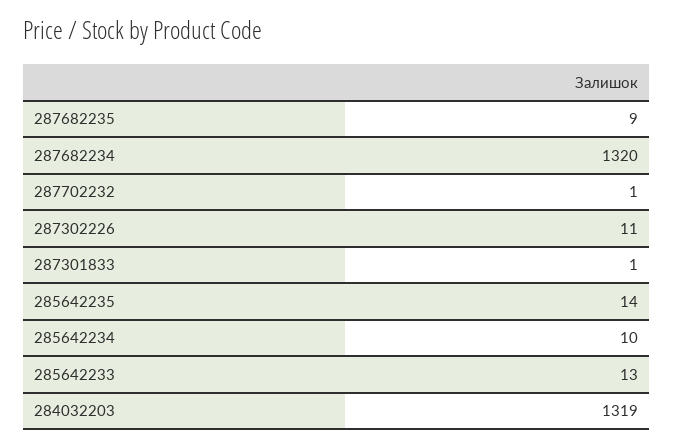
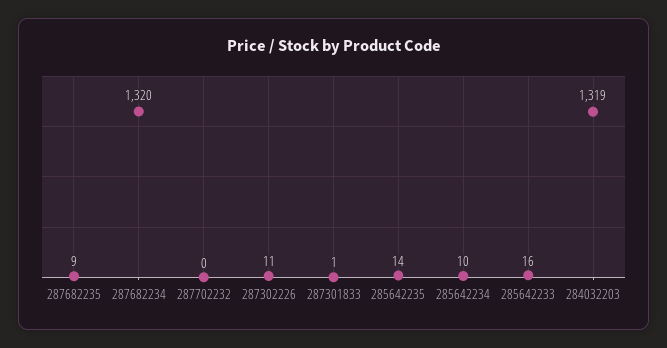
  {
    "287682235": 9,
    "287682234": 1320,
-   "287702232": 1,
+   "287702232": 0,
    "287302226": 11,
    "287301833": 1,
    "285642235": 14,
    "285642234": 10,
-   "285642233": 13,
+   "285642233": 16,
    "284032203": 1319
  }

